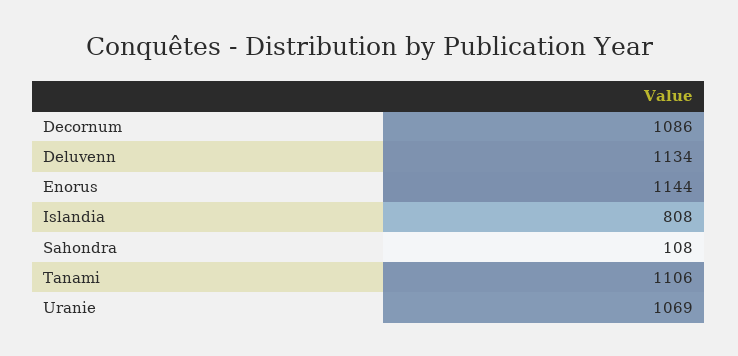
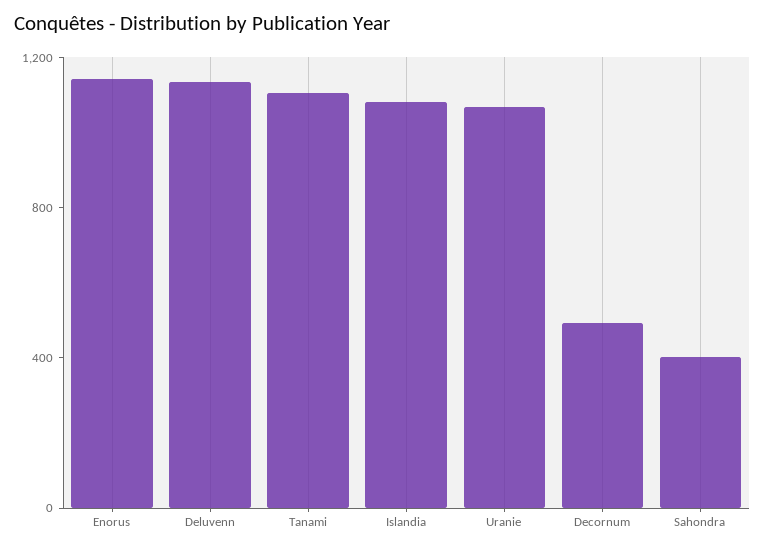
  {
-   "Decornum": 1086,
+   "Decornum": 500,
    "Deluvenn": 1134,
    "Enorus": 1144,
-   "Islandia": 808,
+   "Islandia": 1100,
-   "Sahondra": 108,
+   "Sahondra": 400,
    "Tanami": 1106,
    "Uranie": 1069
  }

